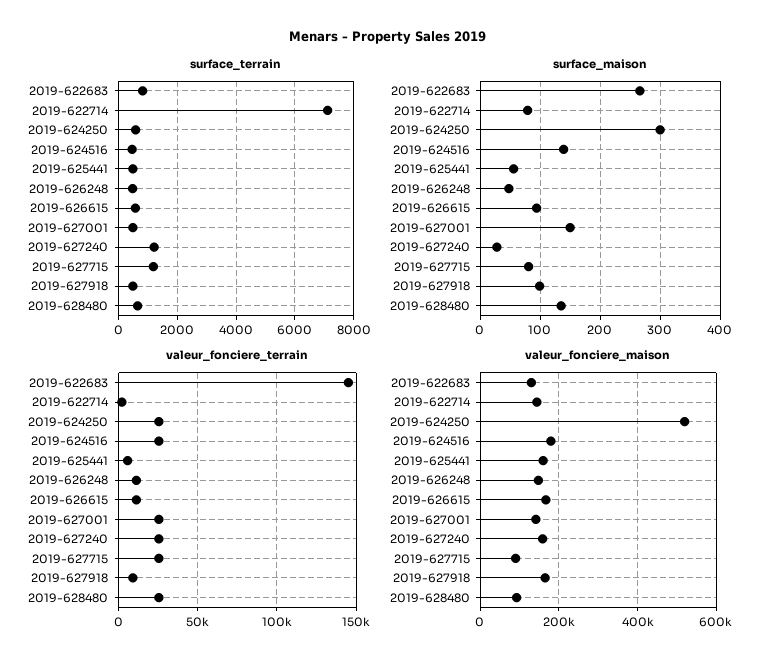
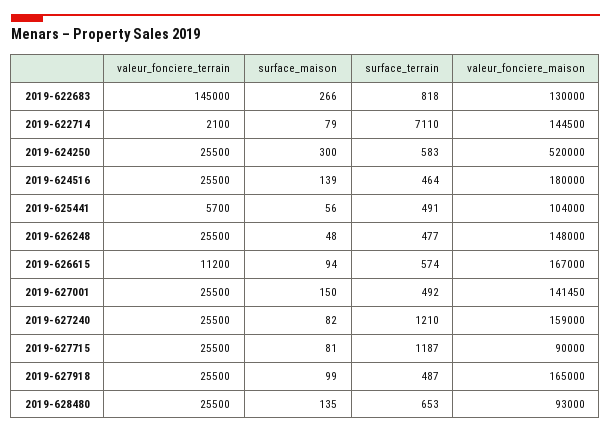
  {
    "surface_terrain": {
      "2019-622683": 818,
      "2019-622714": 7110,
      "2019-624250": 583,
      "2019-624516": 464,
      "2019-625441": 491,
      "2019-626248": 477,
      "2019-626615": 574,
      "2019-627001": 492,
      "2019-627240": 1210,
      "2019-627715": 1187,
      "2019-627918": 487,
      "2019-628480": 653
    },
    "surface_maison": {
      "2019-622683": 266,
      "2019-622714": 79,
      "2019-624250": 300,
      "2019-624516": 139,
      "2019-625441": 56,
      "2019-626248": 48,
      "2019-626615": 94,
      "2019-627001": 150,
-     "2019-627240": 30,
+     "2019-627240": 82,
      "2019-627715": 81,
      "2019-627918": 99,
      "2019-628480": 135
    },
    "valeur_fonciere_terrain": {
      "2019-622683": 145000,
      "2019-622714": 2100,
      "2019-624250": 25500,
      "2019-624516": 25500,
      "2019-625441": 5700,
-     "2019-626248": 10000,
+     "2019-626248": 25500,
      "2019-626615": 11200,
      "2019-627001": 25500,
      "2019-627240": 25500,
      "2019-627715": 25500,
-     "2019-627918": 10000,
+     "2019-627918": 25500,
      "2019-628480": 25500
    },
    "valeur_fonciere_maison": {
      "2019-622683": 130000,
      "2019-622714": 144500,
      "2019-624250": 520000,
      "2019-624516": 180000,
-     "2019-625441": 160000,
+     "2019-625441": 104000,
      "2019-626248": 148000,
      "2019-626615": 167000,
      "2019-627001": 141450,
      "2019-627240": 159000,
      "2019-627715": 90000,
      "2019-627918": 165000,
      "2019-628480": 93000
    }
  }

